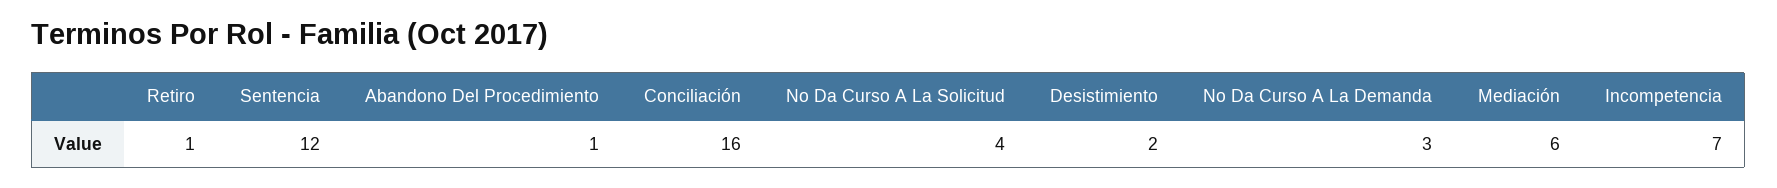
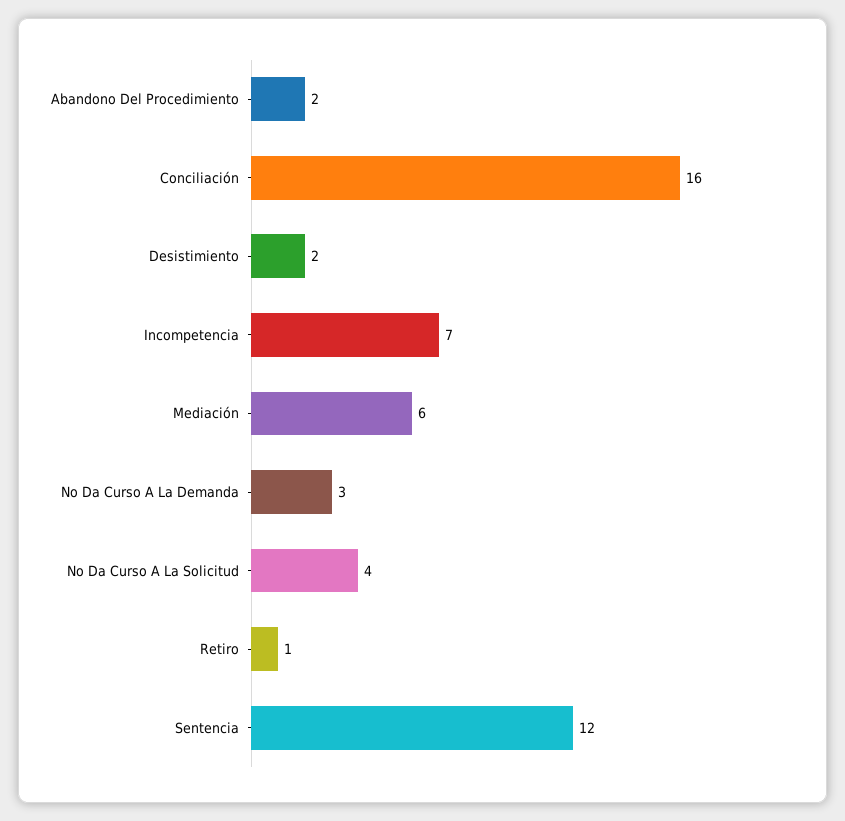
  {
    "Retiro": 1,
    "Sentencia": 12,
-   "Abandono Del Procedimiento": 1,
+   "Abandono Del Procedimiento": 2,
    "Conciliación": 16,
    "No Da Curso A La Solicitud": 4,
    "Desistimiento": 2,
    "No Da Curso A La Demanda": 3,
    "Mediación": 6,
    "Incompetencia": 7
  }

